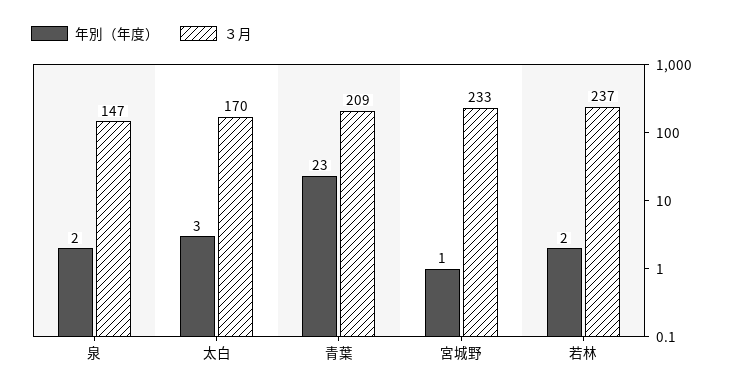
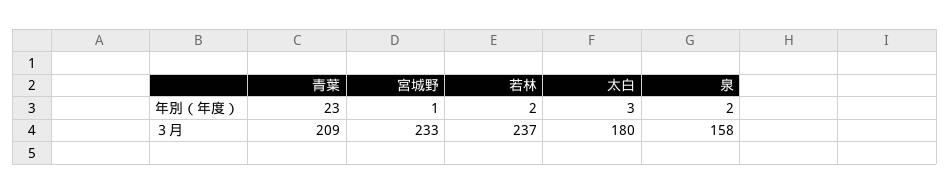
  {
    "年別（年度）": {
      "泉": 2,
      "太白": 3,
      "青葉": 23,
      "宮城野": 1,
      "若林": 2
    },
    "３月": {
-     "泉": 147,
+     "泉": 158,
-     "太白": 170,
+     "太白": 180,
      "青葉": 209,
      "宮城野": 233,
      "若林": 237
    }
  }

